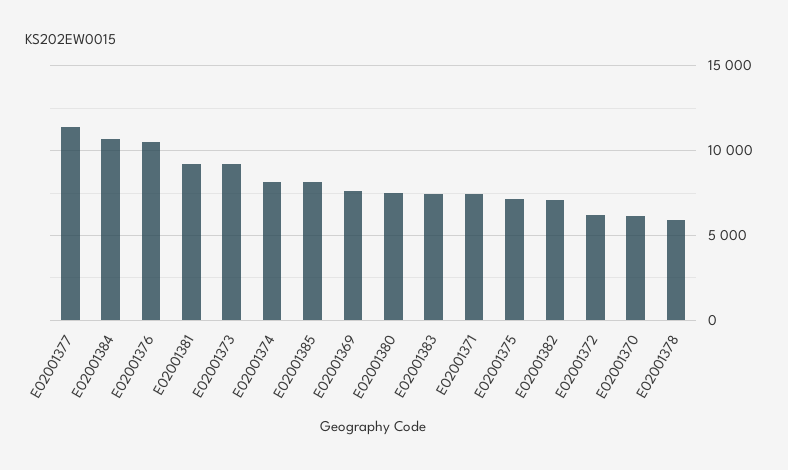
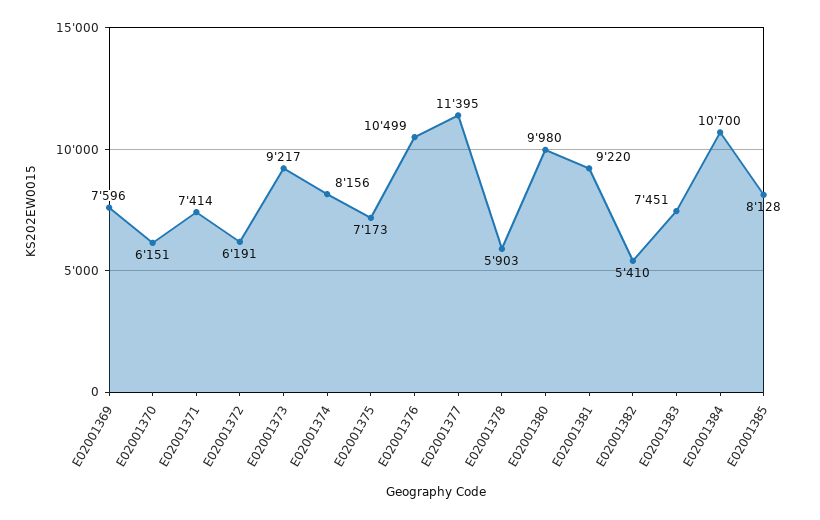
  {
    "E02001377": 11395,
    "E02001384": 10700,
    "E02001376": 10499,
    "E02001381": 9220,
    "E02001373": 9217,
    "E02001374": 8156,
    "E02001385": 8128,
    "E02001369": 7596,
-   "E02001380": 7500,
+   "E02001380": 9980,
    "E02001383": 7451,
    "E02001371": 7414,
    "E02001375": 7173,
-   "E02001382": 7000,
+   "E02001382": 5410,
    "E02001372": 6191,
    "E02001370": 6151,
    "E02001378": 5903
  }

